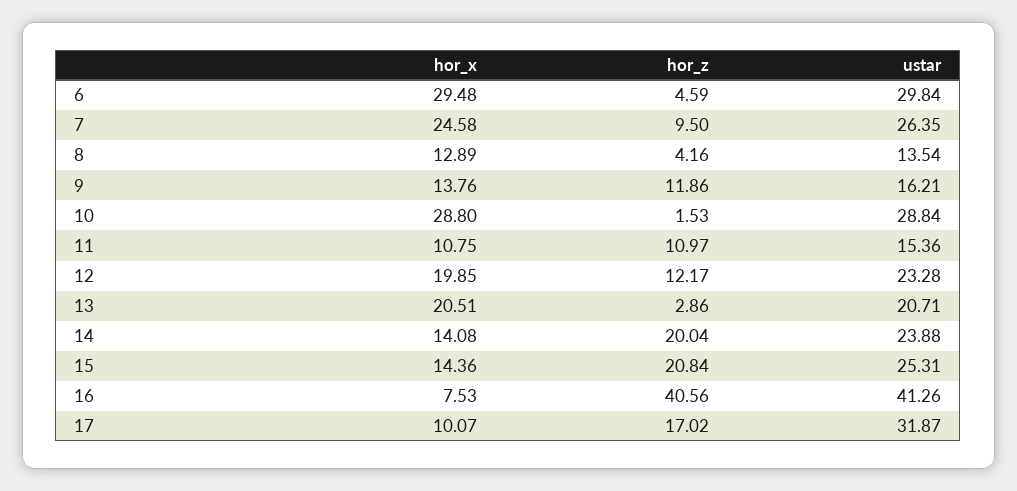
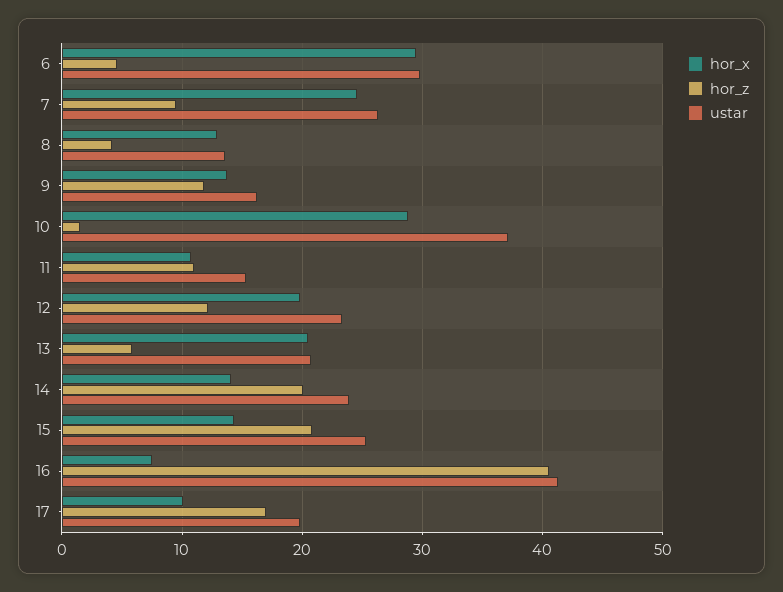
  {
    "hor_x": {
      "6": 29.48,
      "7": 24.58,
      "8": 12.89,
      "9": 13.76,
      "10": 28.8,
      "11": 10.75,
      "12": 19.85,
      "13": 20.51,
      "14": 14.08,
      "15": 14.36,
      "16": 7.53,
      "17": 10.07
    },
    "hor_z": {
      "6": 4.59,
      "7": 9.5,
      "8": 4.16,
      "9": 11.86,
      "10": 1.53,
      "11": 10.97,
      "12": 12.17,
-     "13": 2.86,
+     "13": 6,
      "14": 20.04,
      "15": 20.84,
      "16": 40.56,
      "17": 17.02
    },
    "ustar": {
      "6": 29.84,
      "7": 26.35,
      "8": 13.54,
      "9": 16.21,
-     "10": 28.84,
+     "10": 37,
      "11": 15.36,
      "12": 23.28,
      "13": 20.71,
      "14": 23.88,
      "15": 25.31,
      "16": 41.26,
-     "17": 31.87
+     "17": 20
    }
  }

